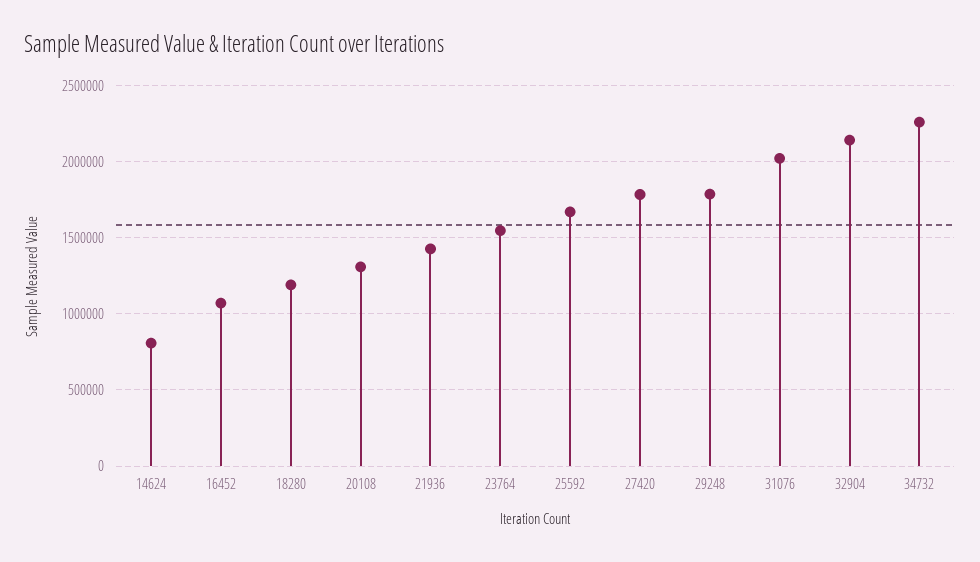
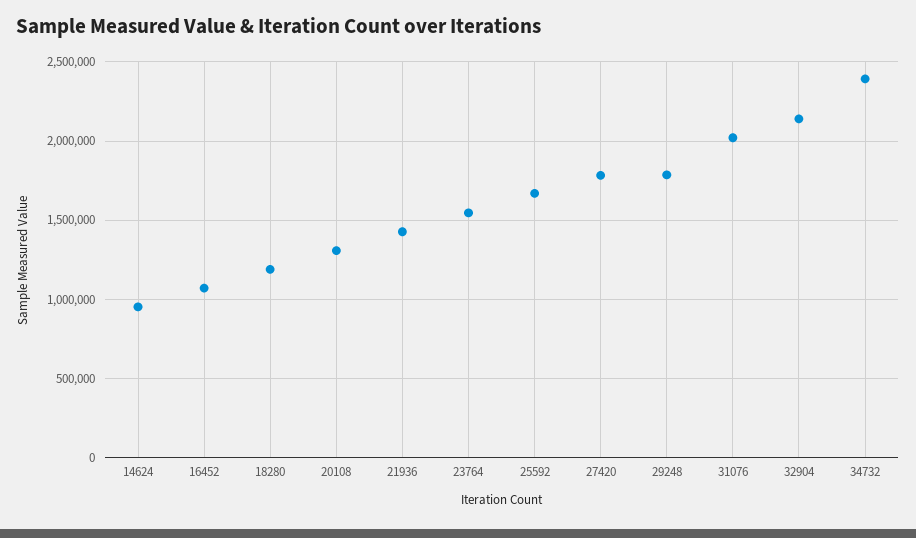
  {
-   "14624": 800000,
+   "14624": 950000,
    "16452": 1050000,
    "18280": 1200000,
    "20108": 1300000,
    "21936": 1450000,
    "23764": 1550000,
    "25592": 1650000,
    "27420": 1800000,
    "29248": 1800000,
    "31076": 2000000,
    "32904": 2150000,
-   "34732": 2250000
+   "34732": 2400000
  }

